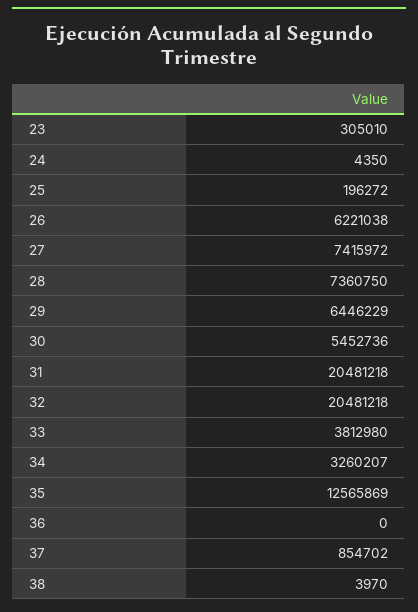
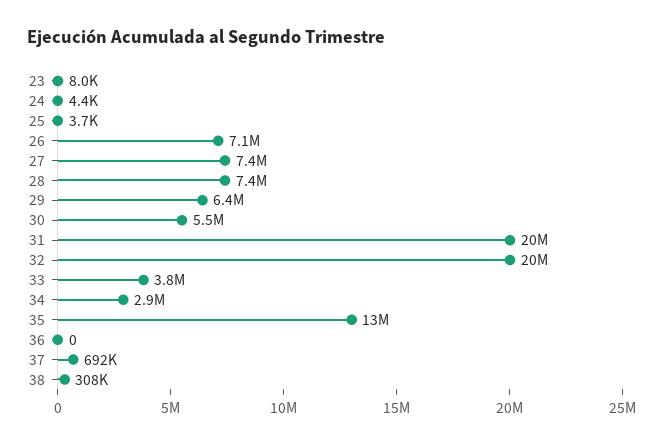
  {
-   "23": 305010,
+   "23": 8000,
    "24": 4350,
-   "25": 196272,
+   "25": 3700,
-   "26": 6221038,
+   "26": 7100000,
    "27": 7415972,
    "28": 7360750,
    "29": 6446229,
    "30": 5452736,
    "31": 20481218,
    "32": 20481218,
    "33": 3812980,
-   "34": 3260207,
+   "34": 2900000,
    "35": 12565869,
    "36": 0,
-   "37": 854702,
+   "37": 692000,
-   "38": 3970
+   "38": 308000
  }

